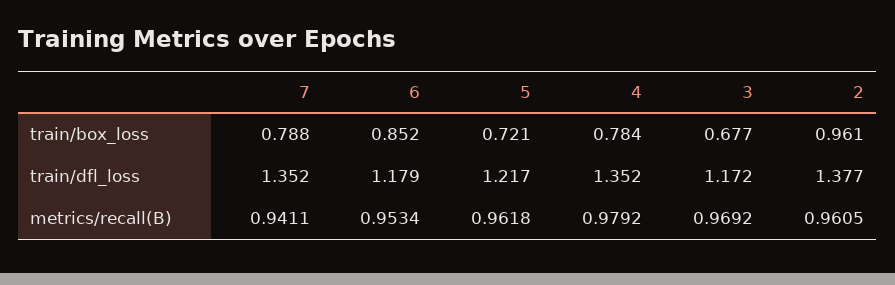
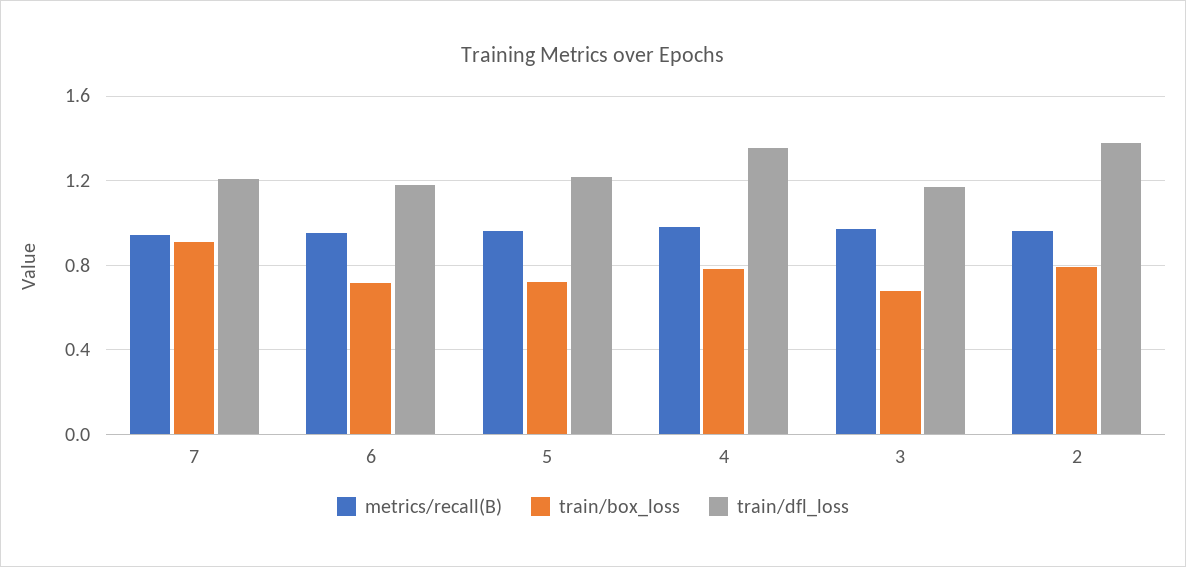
  {
    "train/box_loss": {
-     "7": 0.788,
+     "7": 0.9,
-     "6": 0.852,
+     "6": 0.7,
      "5": 0.721,
      "4": 0.784,
      "3": 0.677,
-     "2": 0.961
+     "2": 0.8
    },
    "train/dfl_loss": {
-     "7": 1.352,
+     "7": 1.2,
      "6": 1.179,
      "5": 1.217,
      "4": 1.352,
      "3": 1.172,
      "2": 1.377
    },
    "metrics/recall(B)": {
      "7": 0.9411,
      "6": 0.9534,
      "5": 0.9618,
      "4": 0.9792,
      "3": 0.9692,
      "2": 0.9605
    }
  }

